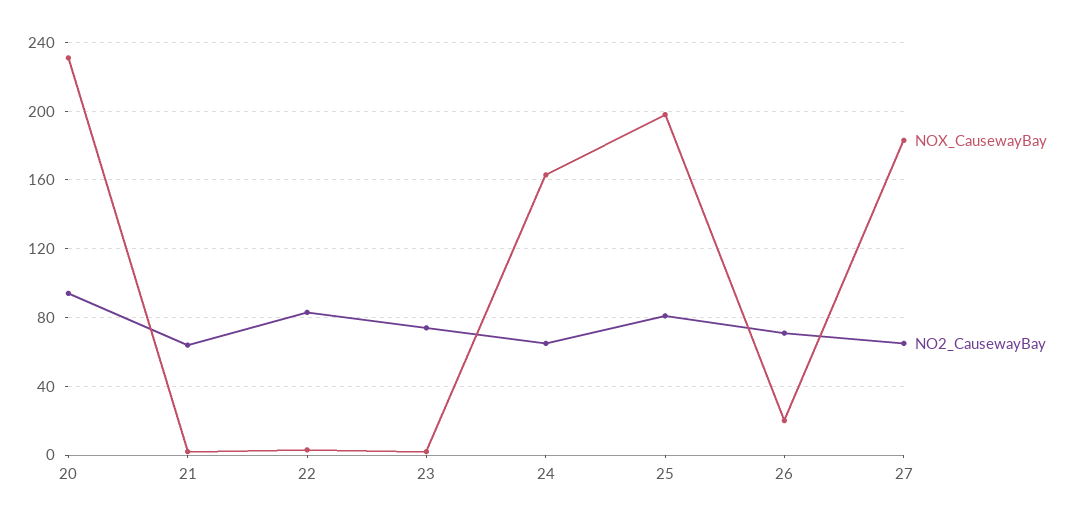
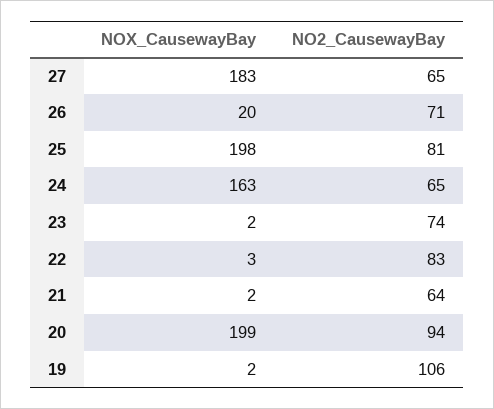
  {
    "NOX_CausewayBay": {
-     "20": 230,
+     "20": 199,
      "21": 2,
      "22": 3,
      "23": 2,
      "24": 163,
      "25": 198,
      "26": 20,
-     "27": 183
+     "27": 183,
+     "19": 2
    },
    "NO2_CausewayBay": {
      "20": 94,
      "21": 64,
      "22": 83,
      "23": 74,
      "24": 65,
      "25": 81,
      "26": 71,
-     "27": 65
+     "27": 65,
+     "19": 106
    }
  }

